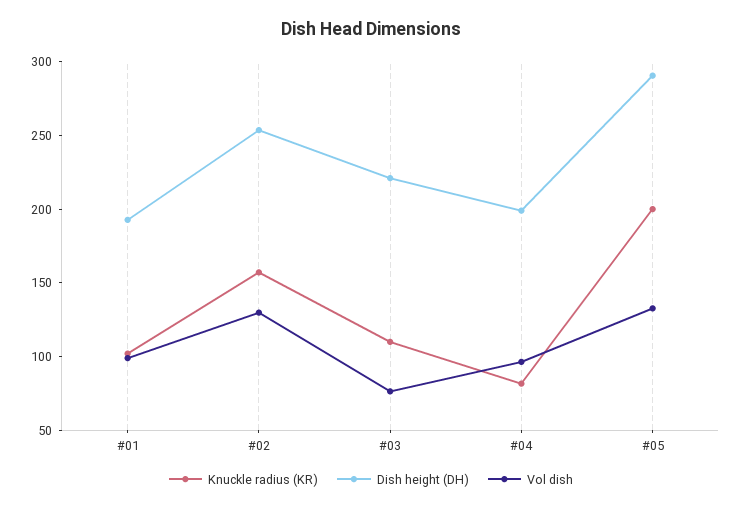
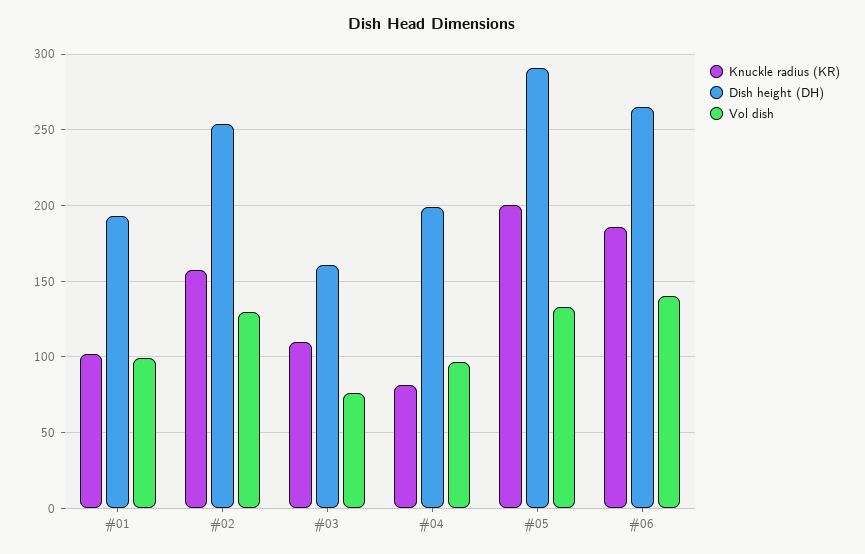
  {
    "Knuckle radius (KR)": {
      "#01": 100,
      "#02": 155,
      "#03": 110,
      "#04": 80,
-     "#05": 200
+     "#05": 200,
+     "#06": 185
    },
    "Dish height (DH)": {
      "#01": 195,
      "#02": 255,
-     "#03": 220,
+     "#03": 160,
      "#04": 200,
-     "#05": 290
+     "#05": 290,
+     "#06": 265
    },
    "Vol dish": {
      "#01": 100,
      "#02": 130,
      "#03": 75,
      "#04": 95,
-     "#05": 135
+     "#05": 135,
+     "#06": 140
    }
  }

